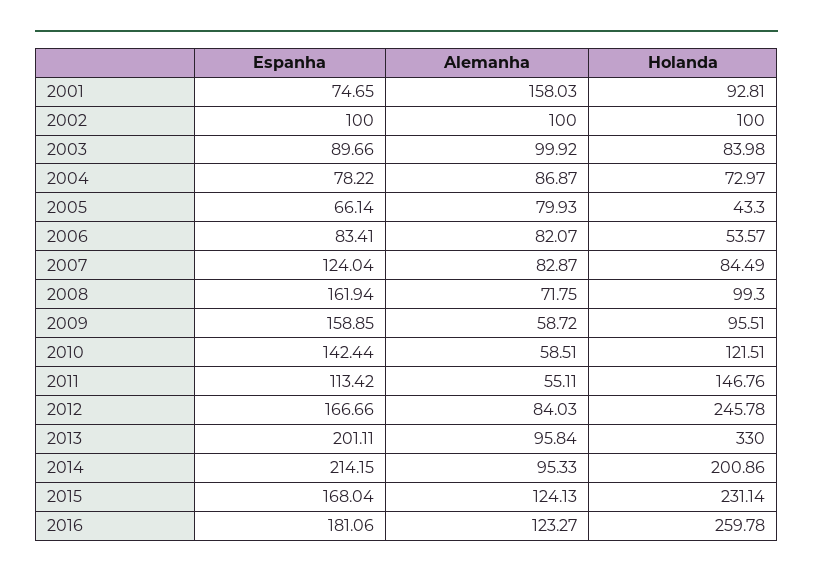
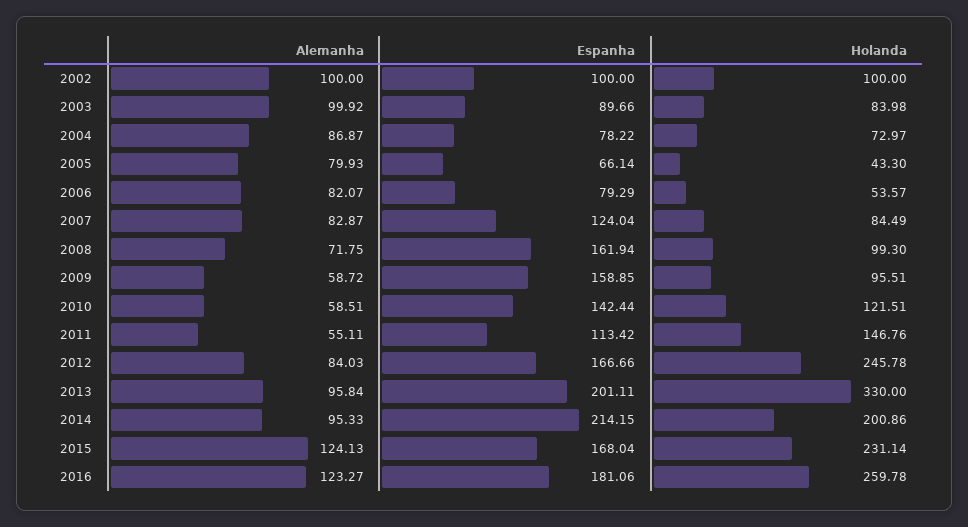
  {
    "Espanha": {
-     "2001": 74.65,
      "2002": 100,
      "2003": 89.66,
      "2004": 78.22,
      "2005": 66.14,
-     "2006": 83.41,
+     "2006": 79.29,
      "2007": 124.04,
      "2008": 161.94,
      "2009": 158.85,
      "2010": 142.44,
      "2011": 113.42,
      "2012": 166.66,
      "2013": 201.11,
      "2014": 214.15,
      "2015": 168.04,
      "2016": 181.06
    },
    "Alemanha": {
-     "2001": 158.03,
      "2002": 100,
      "2003": 99.92,
      "2004": 86.87,
      "2005": 79.93,
      "2006": 82.07,
      "2007": 82.87,
      "2008": 71.75,
      "2009": 58.72,
      "2010": 58.51,
      "2011": 55.11,
      "2012": 84.03,
      "2013": 95.84,
      "2014": 95.33,
      "2015": 124.13,
      "2016": 123.27
    },
    "Holanda": {
-     "2001": 92.81,
      "2002": 100,
      "2003": 83.98,
      "2004": 72.97,
      "2005": 43.3,
      "2006": 53.57,
      "2007": 84.49,
      "2008": 99.3,
      "2009": 95.51,
      "2010": 121.51,
      "2011": 146.76,
      "2012": 245.78,
      "2013": 330,
      "2014": 200.86,
      "2015": 231.14,
      "2016": 259.78
    }
  }

